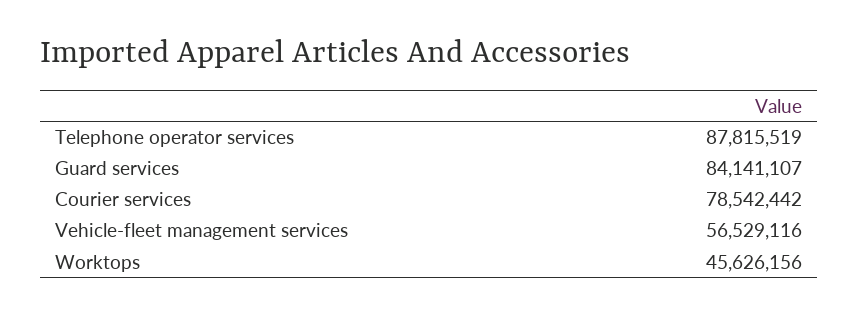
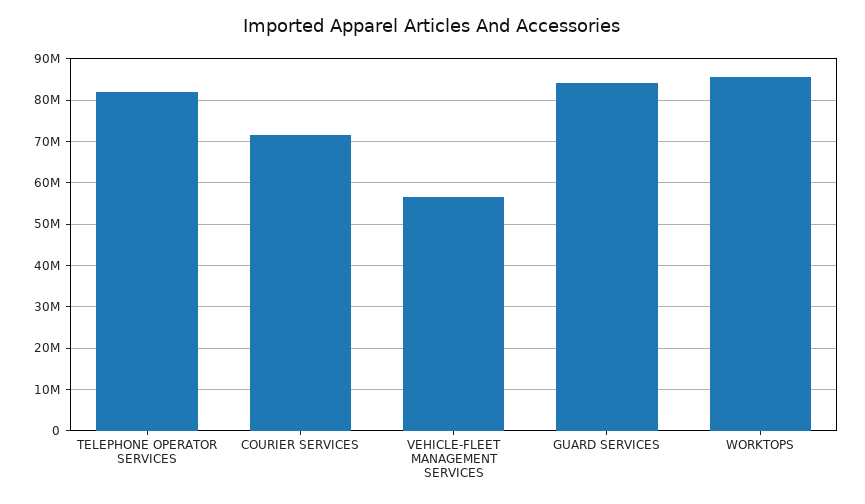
  {
-   "Telephone operator services": 87815519,
+   "Telephone operator services": 82000000,
    "Guard services": 84141107,
-   "Courier services": 78542442,
+   "Courier services": 72000000,
    "Vehicle-fleet management services": 56529116,
-   "Worktops": 45626156
+   "Worktops": 86000000
  }

